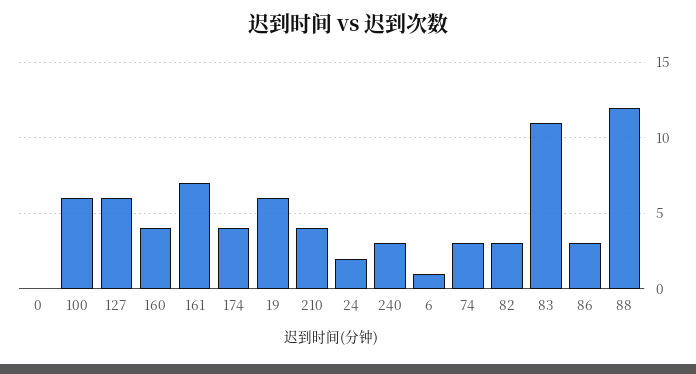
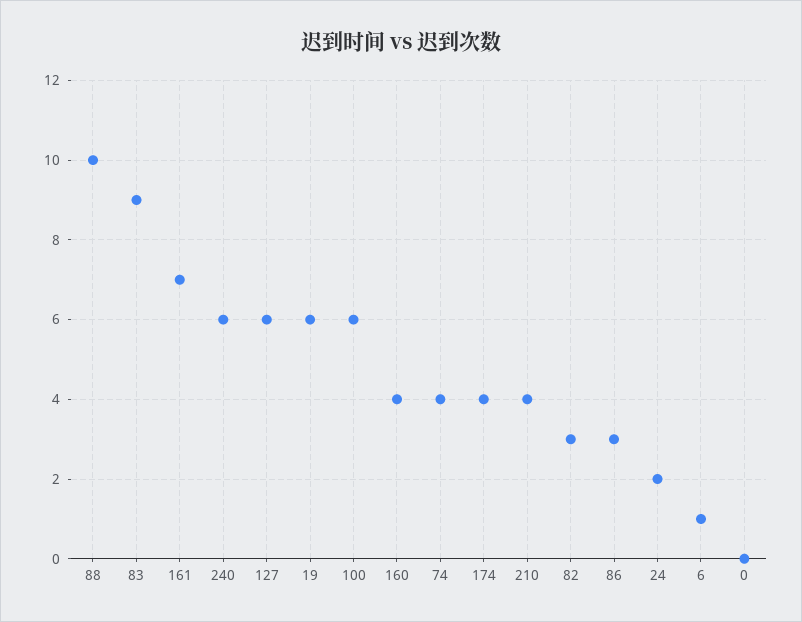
  {
    "0": 0,
    "100": 6,
    "127": 6,
    "160": 4,
    "161": 7,
    "174": 4,
    "19": 6,
    "210": 4,
    "24": 2,
-   "240": 3,
+   "240": 6,
    "6": 1,
-   "74": 3,
+   "74": 4,
    "82": 3,
-   "83": 11,
+   "83": 9,
    "86": 3,
-   "88": 12
+   "88": 10
  }

